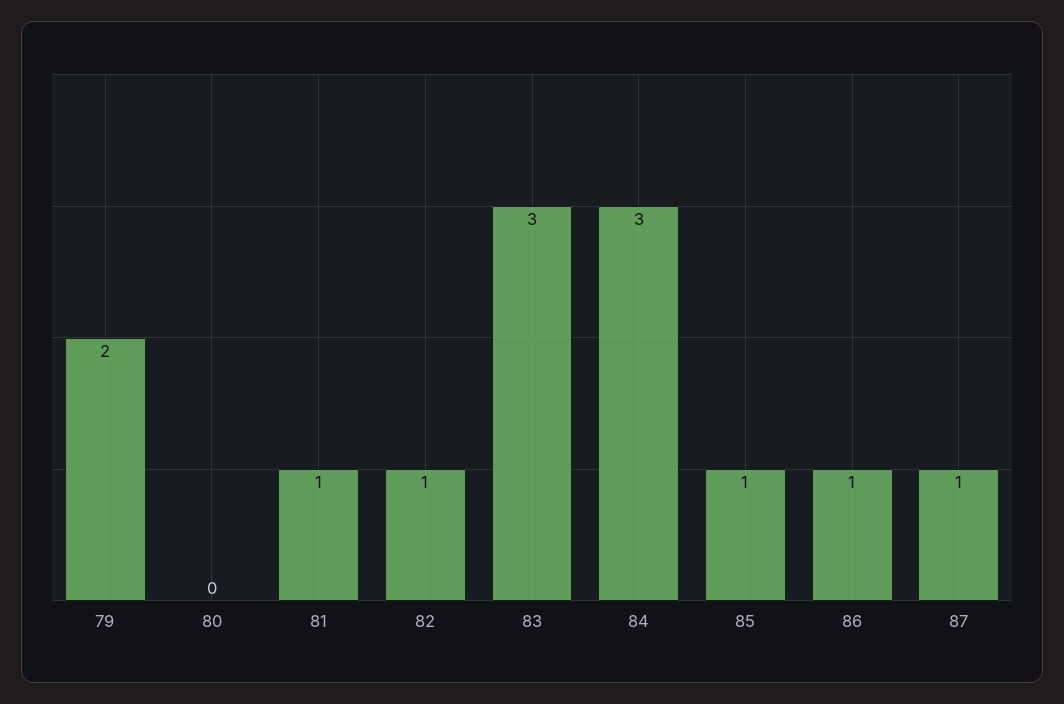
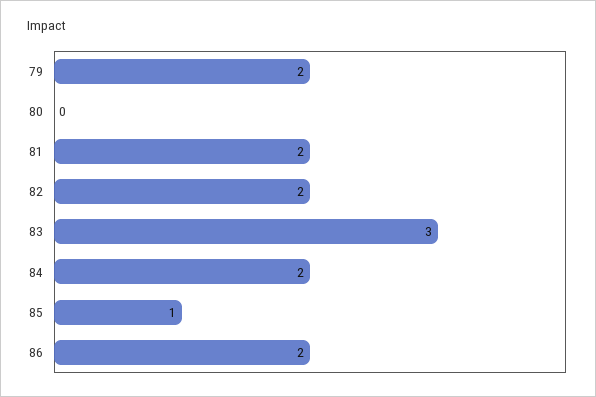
  {
    "79": 2,
    "80": 0,
-   "81": 1,
+   "81": 2,
-   "82": 1,
+   "82": 2,
    "83": 3,
-   "84": 3,
+   "84": 2,
    "85": 1,
-   "86": 1,
+   "86": 2
-   "87": 1
  }

